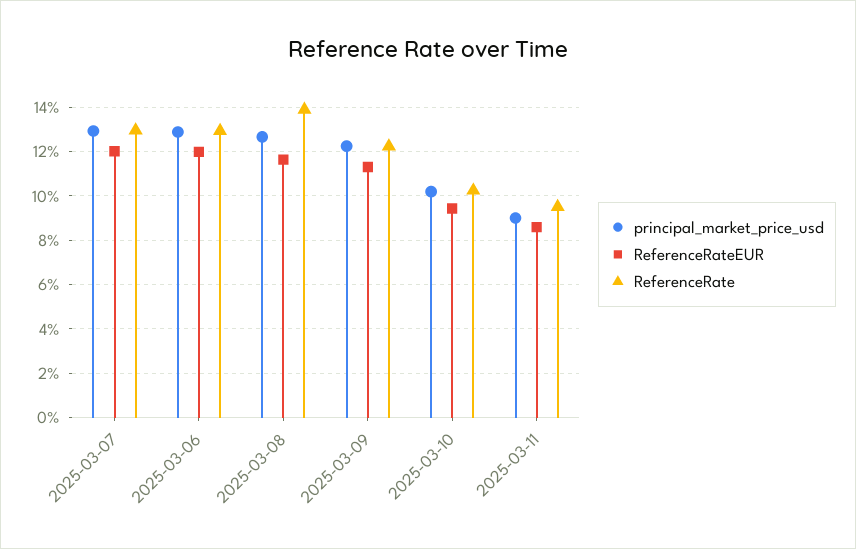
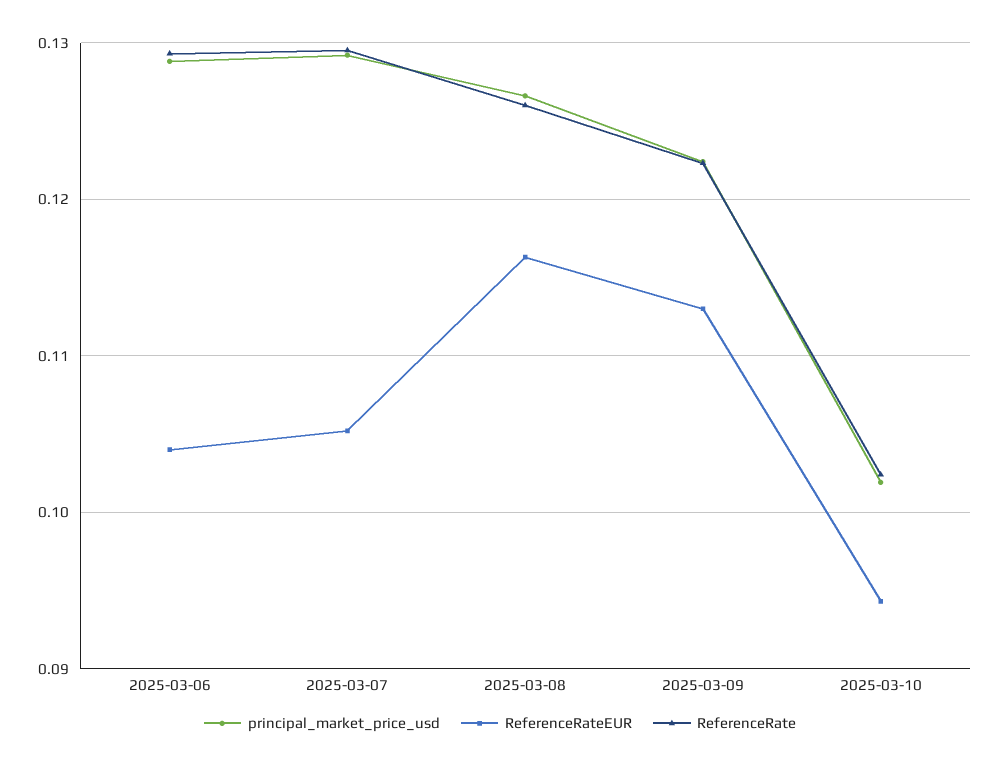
  {
    "principal_market_price_usd": {
      "2025-03-07": 0.129,
      "2025-03-06": 0.129,
      "2025-03-08": 0.127,
      "2025-03-09": 0.122,
-     "2025-03-10": 0.102,
+     "2025-03-10": 0.102
-     "2025-03-11": 0.09
    },
    "ReferenceRateEUR": {
-     "2025-03-07": 0.12,
+     "2025-03-07": 0.105,
-     "2025-03-06": 0.12,
+     "2025-03-06": 0.104,
      "2025-03-08": 0.116,
      "2025-03-09": 0.113,
-     "2025-03-10": 0.094,
+     "2025-03-10": 0.094
-     "2025-03-11": 0.085
    },
    "ReferenceRate": {
      "2025-03-07": 0.13,
      "2025-03-06": 0.129,
-     "2025-03-08": 0.14,
+     "2025-03-08": 0.126,
      "2025-03-09": 0.122,
-     "2025-03-10": 0.102,
+     "2025-03-10": 0.102
-     "2025-03-11": 0.095
    }
  }

